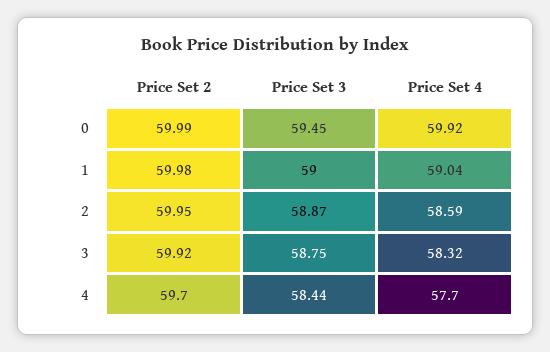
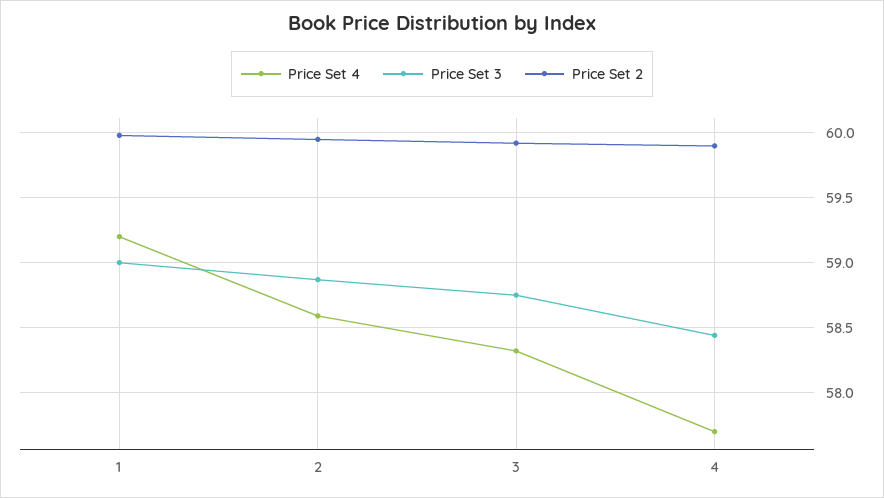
  {
    "Price Set 2": {
-     "0": 59.99,
      "1": 59.98,
      "2": 59.95,
      "3": 59.92,
-     "4": 59.7
+     "4": 59.9
    },
    "Price Set 3": {
-     "0": 59.45,
      "1": 59,
      "2": 58.87,
      "3": 58.75,
      "4": 58.44
    },
    "Price Set 4": {
-     "0": 59.92,
-     "1": 59.04,
+     "1": 59.2,
      "2": 58.59,
      "3": 58.32,
      "4": 57.7
    }
  }

